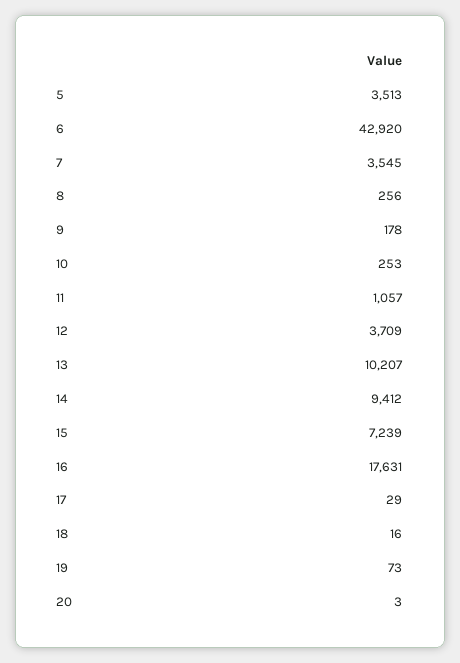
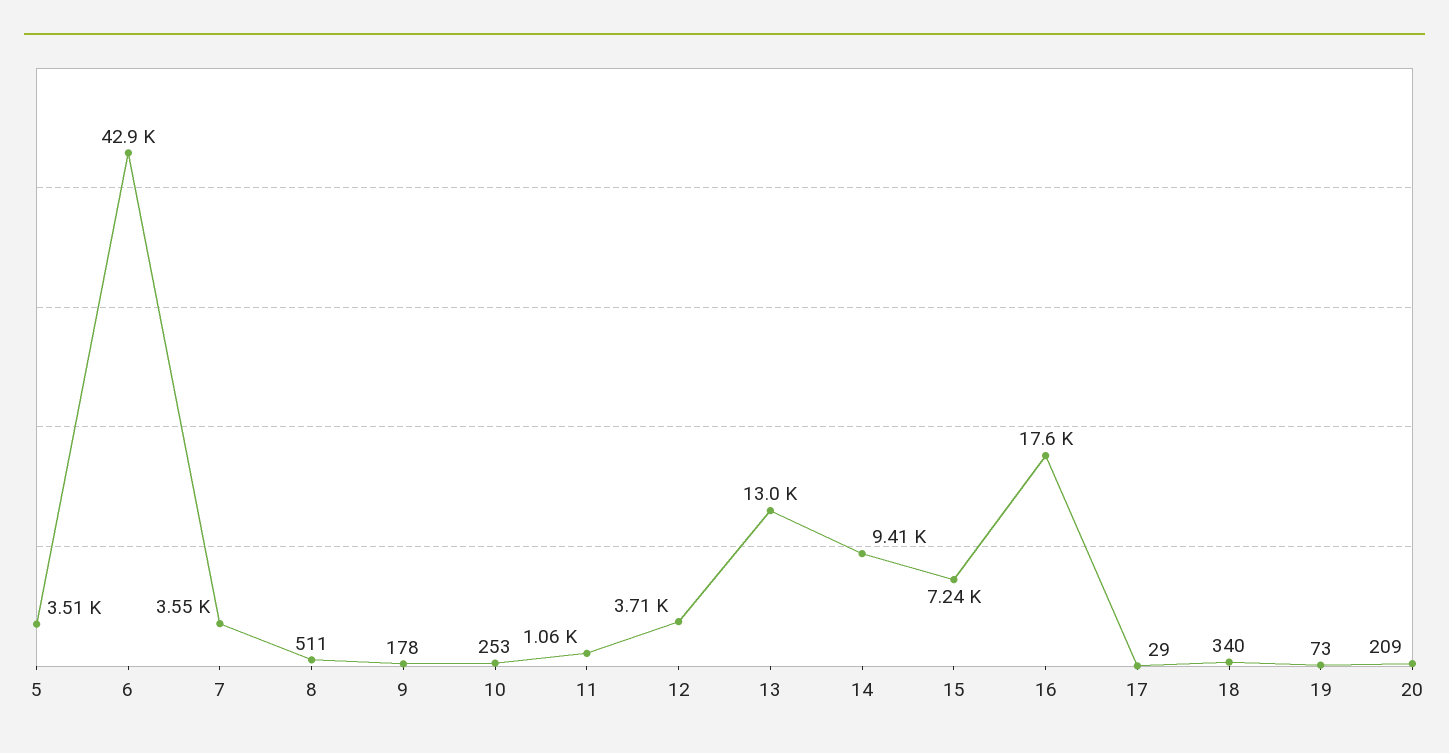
  {
    "5": 3513,
    "6": 42920,
    "7": 3545,
-   "8": 256,
+   "8": 511,
    "9": 178,
    "10": 253,
    "11": 1057,
    "12": 3709,
-   "13": 10207,
+   "13": 13000,
    "14": 9412,
    "15": 7239,
    "16": 17631,
    "17": 29,
-   "18": 16,
+   "18": 340,
    "19": 73,
-   "20": 3
+   "20": 209
  }

